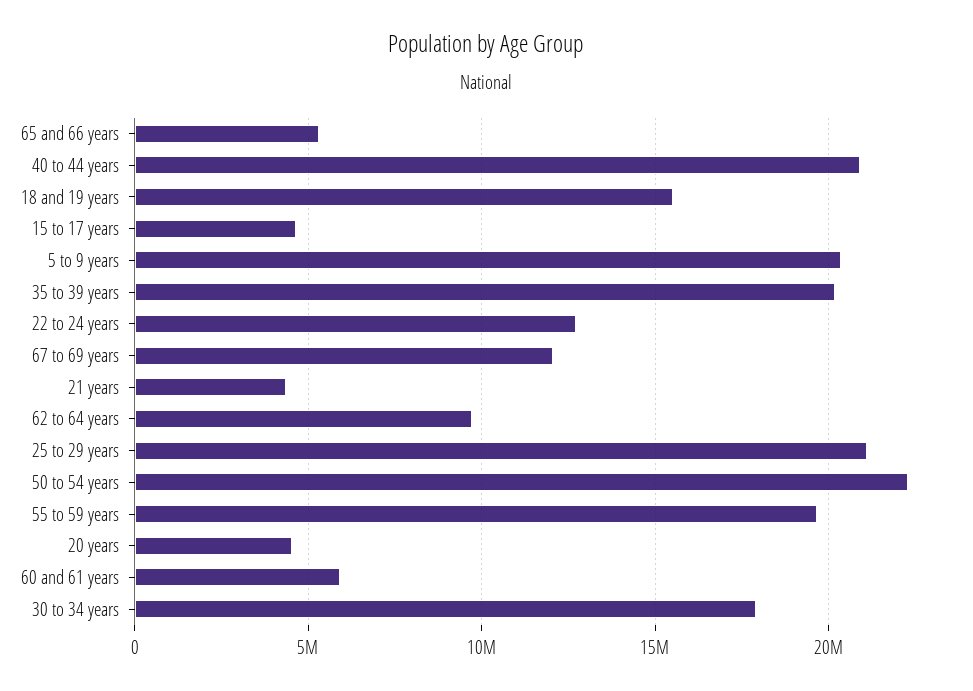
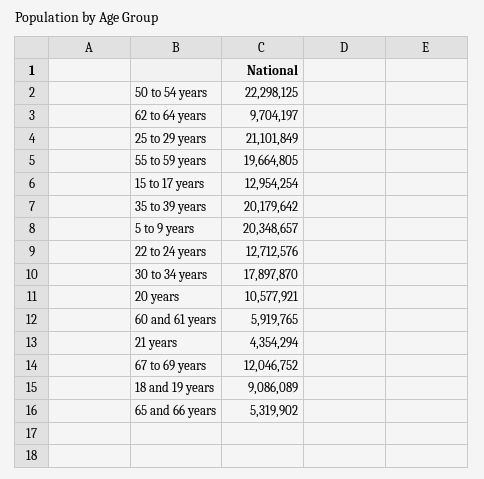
  {
    "65 and 66 years": 5319902,
-   "40 to 44 years": 21000000,
-   "18 and 19 years": 15500000,
+   "18 and 19 years": 9086089,
-   "15 to 17 years": 4500000,
+   "15 to 17 years": 12954254,
    "5 to 9 years": 20348657,
    "35 to 39 years": 20179642,
    "22 to 24 years": 12712576,
    "67 to 69 years": 12046752,
    "21 years": 4354294,
    "62 to 64 years": 9704197,
    "25 to 29 years": 21101849,
    "50 to 54 years": 22298125,
    "55 to 59 years": 19664805,
-   "20 years": 4500000,
+   "20 years": 10577921,
    "60 and 61 years": 5919765,
    "30 to 34 years": 17897870
  }

